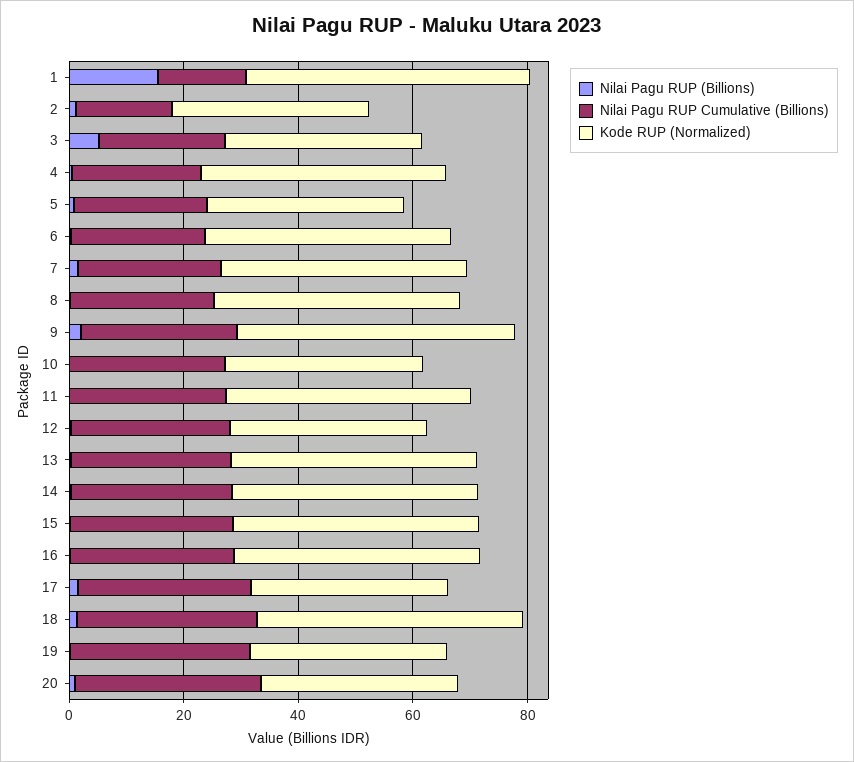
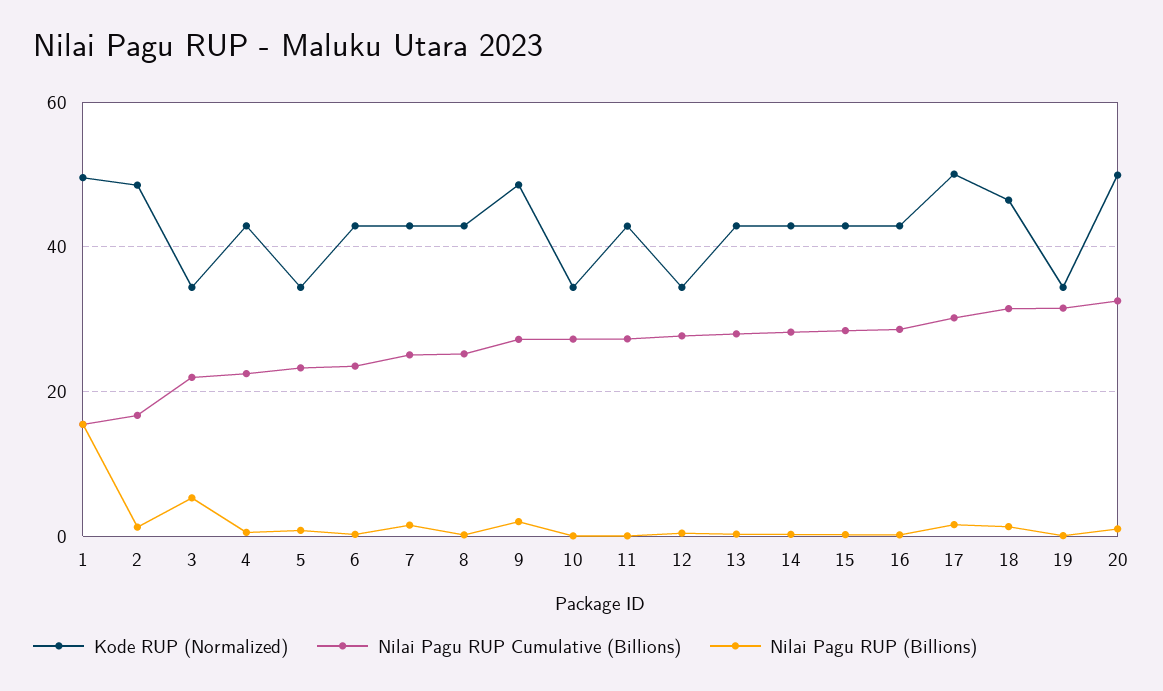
  {
    "Nilai Pagu RUP (Billions)": {
      "1": 16,
      "2": 2,
      "3": 6,
      "4": 0,
      "5": 0,
      "6": 0,
      "7": 2,
      "8": 0,
      "9": 2,
      "10": 0,
      "11": 0,
      "12": 0,
      "13": 0,
      "14": 0,
      "15": 0,
      "16": 0,
      "17": 2,
      "18": 2,
      "19": 0,
      "20": 2
    },
    "Nilai Pagu RUP Cumulative (Billions)": {
      "1": 16,
      "2": 16,
      "3": 22,
      "4": 22,
      "5": 24,
      "6": 24,
      "7": 26,
      "8": 26,
      "9": 28,
      "10": 28,
      "11": 28,
      "12": 28,
      "13": 28,
      "14": 28,
      "15": 28,
      "16": 28,
      "17": 30,
      "18": 32,
      "19": 32,
      "20": 32
    },
    "Kode RUP (Normalized)": {
      "1": 50,
-     "2": 35,
+     "2": 48,
      "3": 34,
      "4": 42,
      "5": 34,
      "6": 42,
      "7": 42,
      "8": 42,
      "9": 48,
      "10": 34,
      "11": 42,
      "12": 34,
      "13": 42,
      "14": 42,
      "15": 42,
      "16": 42,
-     "17": 35,
+     "17": 50,
      "18": 46,
      "19": 34,
-     "20": 35
+     "20": 50
    }
  }

